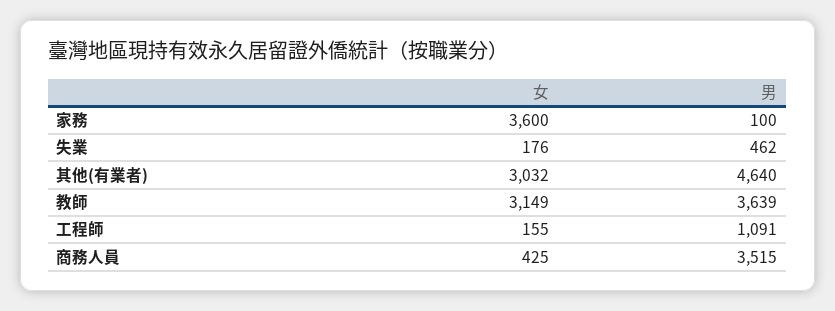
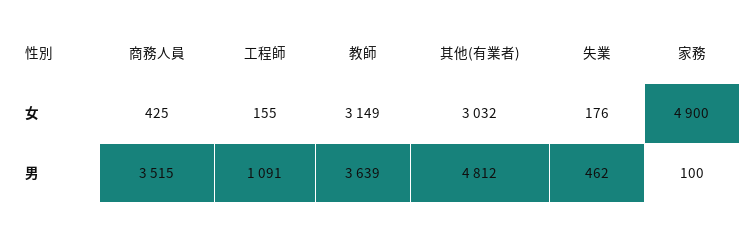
  {
    "女": {
-     "家務": 3600,
+     "家務": 4900,
      "失業": 176,
      "其他(有業者)": 3032,
      "教師": 3149,
      "工程師": 155,
      "商務人員": 425
    },
    "男": {
      "家務": 100,
      "失業": 462,
-     "其他(有業者)": 4640,
+     "其他(有業者)": 4812,
      "教師": 3639,
      "工程師": 1091,
      "商務人員": 3515
    }
  }

